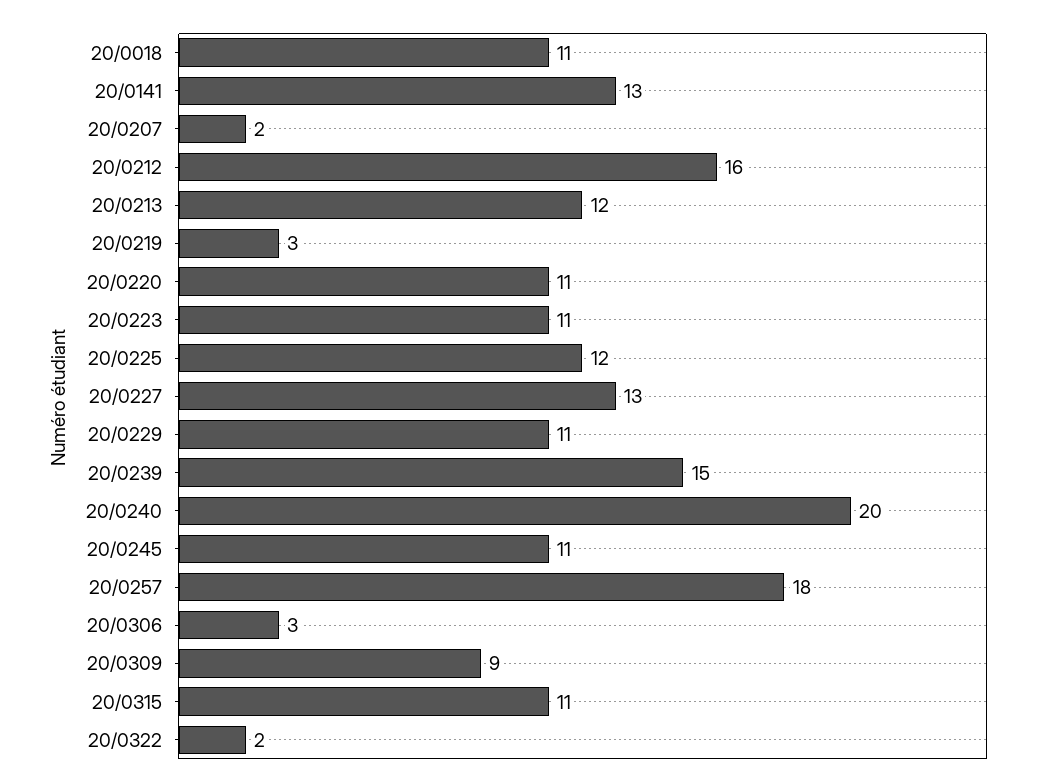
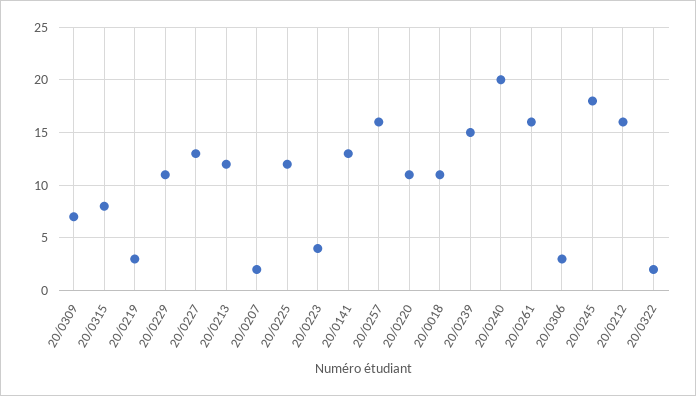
  {
    "20/0018": 11,
    "20/0141": 13,
    "20/0207": 2,
    "20/0212": 16,
    "20/0213": 12,
    "20/0219": 3,
    "20/0220": 11,
-   "20/0223": 11,
+   "20/0223": 4,
    "20/0225": 12,
    "20/0227": 13,
    "20/0229": 11,
    "20/0239": 15,
    "20/0240": 20,
-   "20/0245": 11,
+   "20/0245": 18,
-   "20/0257": 18,
+   "20/0257": 16,
    "20/0306": 3,
-   "20/0309": 9,
+   "20/0309": 7,
-   "20/0315": 11,
+   "20/0315": 8,
-   "20/0322": 2
+   "20/0322": 2,
+   "20/0261": 16
  }

